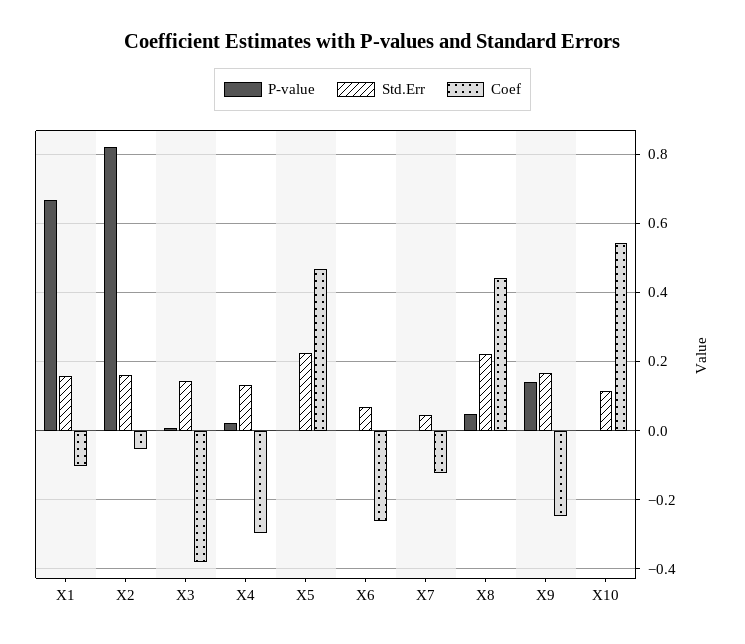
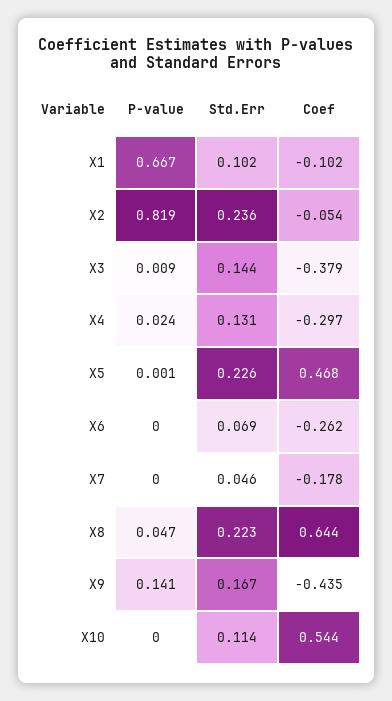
  {
    "P-value": {
      "X1": 0.667,
      "X2": 0.819,
      "X3": 0.009,
      "X4": 0.024,
      "X5": 0.001,
      "X6": 0,
      "X7": 0,
      "X8": 0.047,
      "X9": 0.141,
      "X10": 0
    },
    "Std.Err": {
-     "X1": 0.16,
+     "X1": 0.102,
-     "X2": 0.16,
+     "X2": 0.236,
      "X3": 0.144,
      "X4": 0.131,
      "X5": 0.226,
      "X6": 0.069,
      "X7": 0.046,
      "X8": 0.223,
      "X9": 0.167,
      "X10": 0.114
    },
    "Coef": {
      "X1": -0.102,
      "X2": -0.054,
      "X3": -0.379,
      "X4": -0.297,
      "X5": 0.468,
      "X6": -0.262,
-     "X7": -0.12,
+     "X7": -0.178,
-     "X8": 0.44,
+     "X8": 0.644,
-     "X9": -0.24,
+     "X9": -0.435,
      "X10": 0.544
    }
  }

